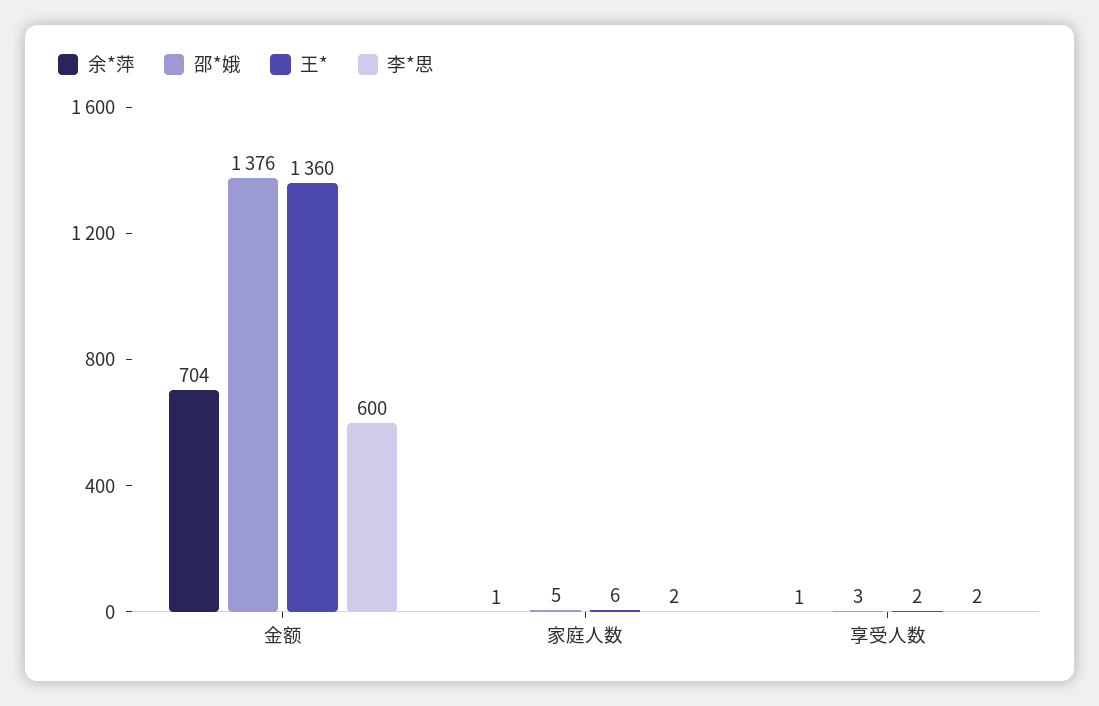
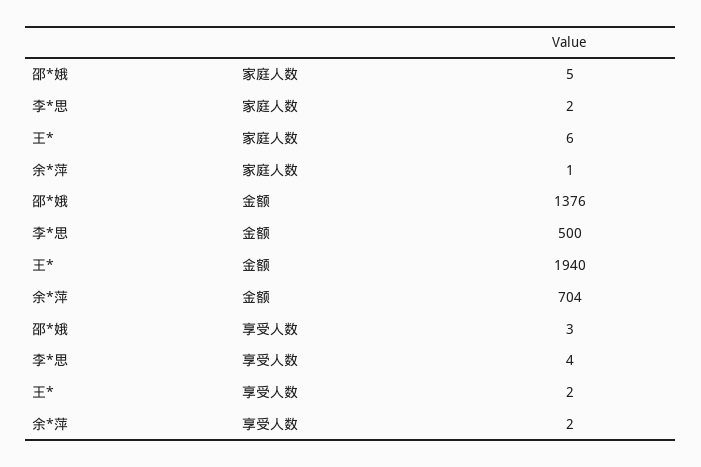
  {
    "余*萍": {
      "金额": 704,
      "家庭人数": 1,
-     "享受人数": 1
+     "享受人数": 2
    },
    "邵*娥": {
      "金额": 1376,
      "家庭人数": 5,
      "享受人数": 3
    },
    "王*": {
-     "金额": 1360,
+     "金额": 1940,
      "家庭人数": 6,
      "享受人数": 2
    },
    "李*思": {
-     "金额": 600,
+     "金额": 500,
      "家庭人数": 2,
-     "享受人数": 2
+     "享受人数": 4
    }
  }

